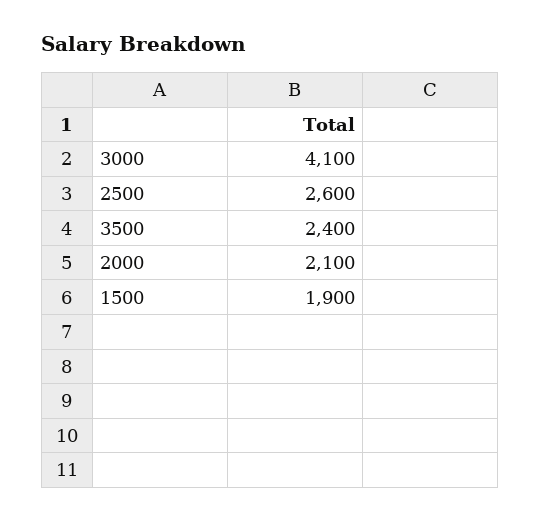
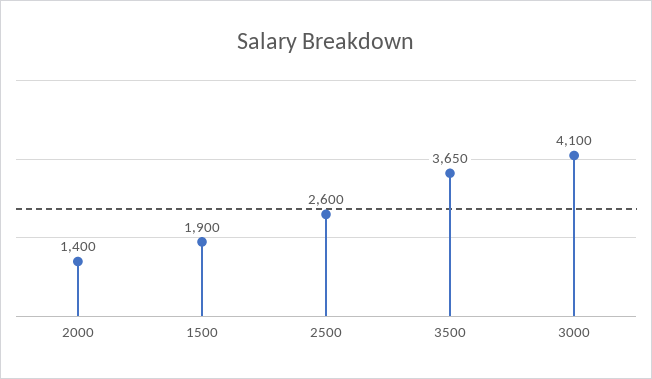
  {
    "3000": 4100,
    "2500": 2600,
-   "3500": 2400,
+   "3500": 3650,
-   "2000": 2100,
+   "2000": 1400,
    "1500": 1900
  }

